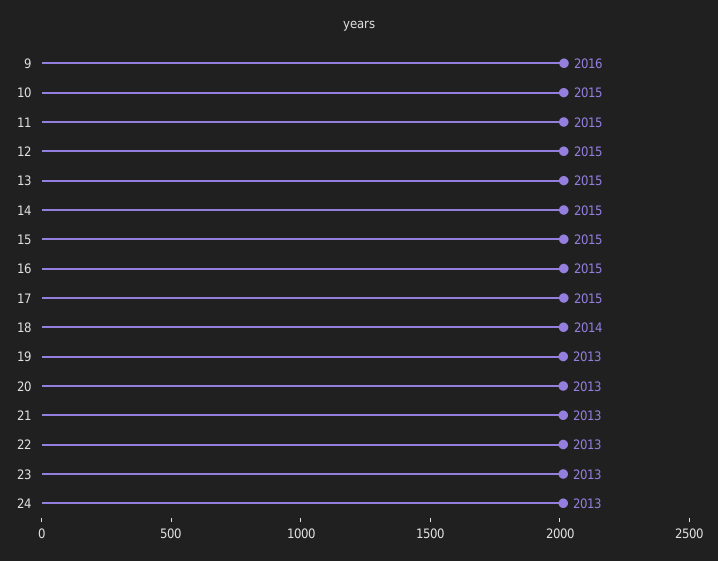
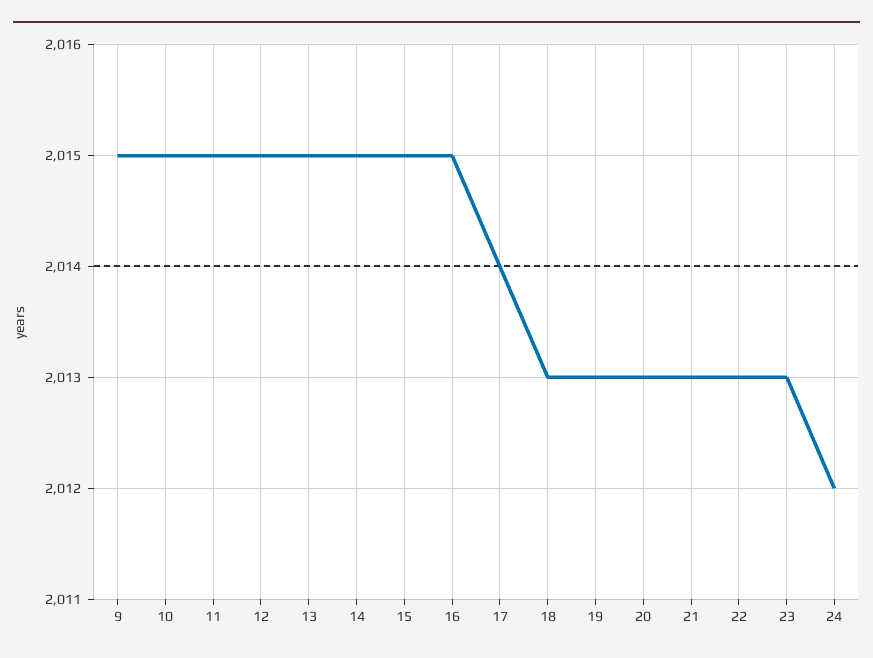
  {
-   "9": 2016,
+   "9": 2015,
    "10": 2015,
    "11": 2015,
    "12": 2015,
    "13": 2015,
    "14": 2015,
    "15": 2015,
    "16": 2015,
-   "17": 2015,
+   "17": 2014,
-   "18": 2014,
+   "18": 2013,
    "19": 2013,
    "20": 2013,
    "21": 2013,
    "22": 2013,
    "23": 2013,
-   "24": 2013
+   "24": 2012
  }

